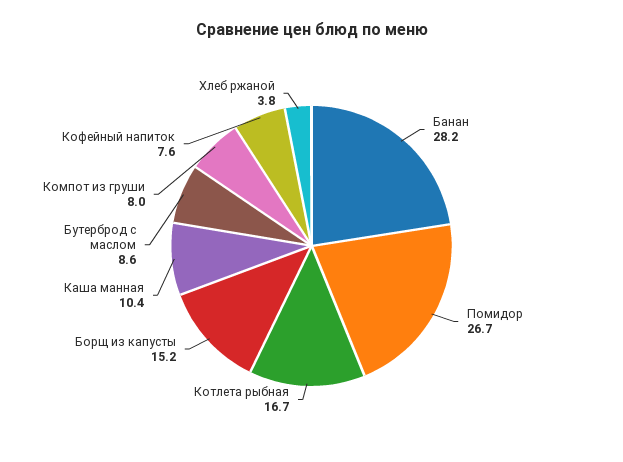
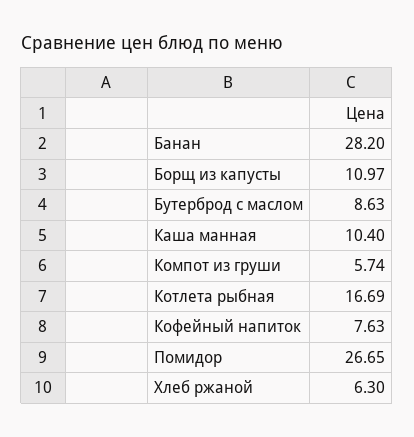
  {
    "Банан": 28.2,
    "Помидор": 26.65,
    "Котлета рыбная": 16.69,
-   "Борщ из капусты": 15.2,
+   "Борщ из капусты": 10.97,
    "Каша манная": 10.4,
    "Бутерброд с маслом": 8.63,
-   "Компот из груши": 8,
+   "Компот из груши": 5.74,
    "Кофейный напиток": 7.63,
-   "Хлеб ржаной": 3.8
+   "Хлеб ржаной": 6.3
  }

